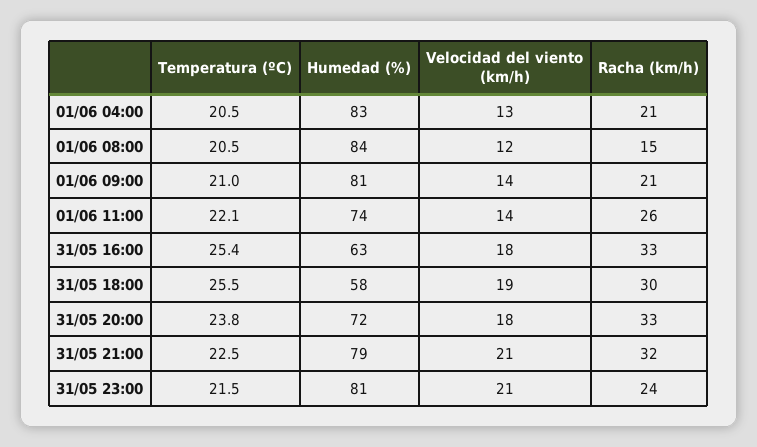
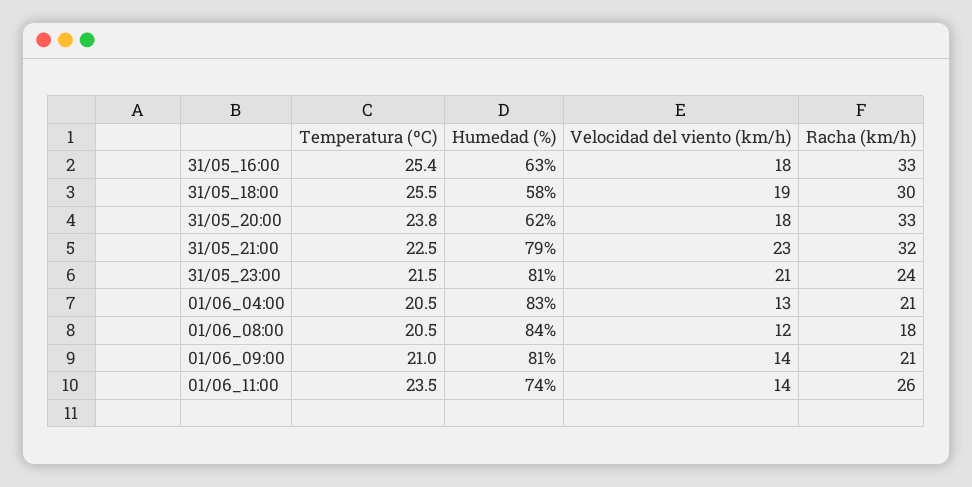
  {
    "Temperatura (ºC)": {
      "01/06 04:00": 20.5,
      "01/06 08:00": 20.5,
      "01/06 09:00": 21,
-     "01/06 11:00": 22.1,
+     "01/06 11:00": 23.5,
      "31/05 16:00": 25.4,
      "31/05 18:00": 25.5,
      "31/05 20:00": 23.8,
      "31/05 21:00": 22.5,
      "31/05 23:00": 21.5
    },
    "Humedad (%)": {
      "01/06 04:00": 83,
      "01/06 08:00": 84,
      "01/06 09:00": 81,
      "01/06 11:00": 74,
      "31/05 16:00": 63,
      "31/05 18:00": 58,
-     "31/05 20:00": 72,
+     "31/05 20:00": 62,
      "31/05 21:00": 79,
      "31/05 23:00": 81
    },
    "Velocidad del viento (km/h)": {
      "01/06 04:00": 13,
      "01/06 08:00": 12,
      "01/06 09:00": 14,
      "01/06 11:00": 14,
      "31/05 16:00": 18,
      "31/05 18:00": 19,
      "31/05 20:00": 18,
-     "31/05 21:00": 21,
+     "31/05 21:00": 23,
      "31/05 23:00": 21
    },
    "Racha (km/h)": {
      "01/06 04:00": 21,
-     "01/06 08:00": 15,
+     "01/06 08:00": 18,
      "01/06 09:00": 21,
      "01/06 11:00": 26,
      "31/05 16:00": 33,
      "31/05 18:00": 30,
      "31/05 20:00": 33,
      "31/05 21:00": 32,
      "31/05 23:00": 24
    }
  }

